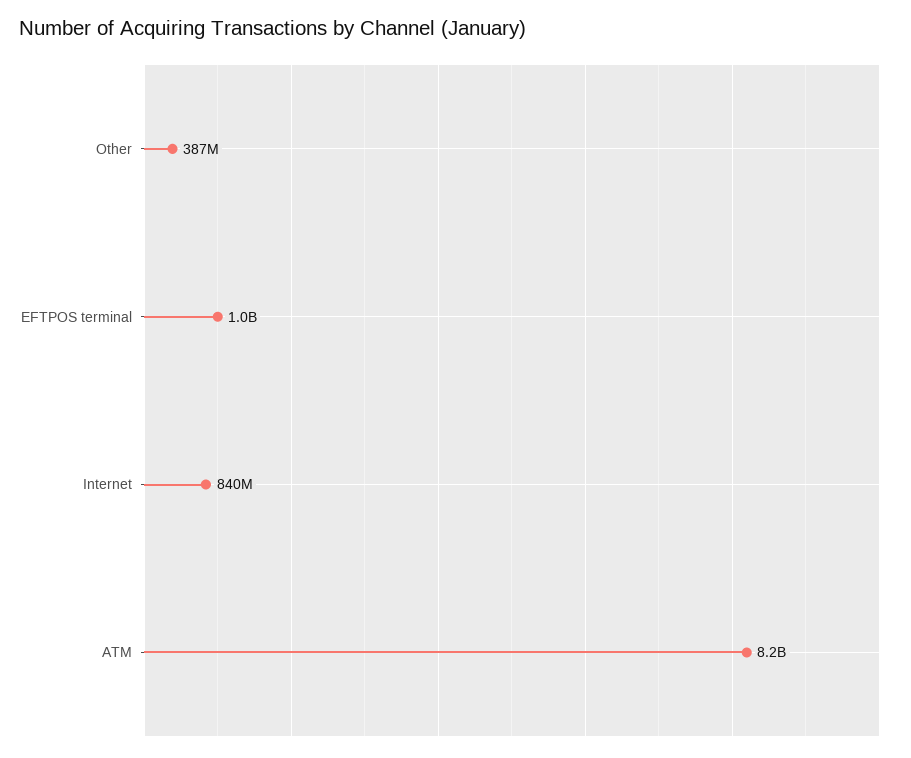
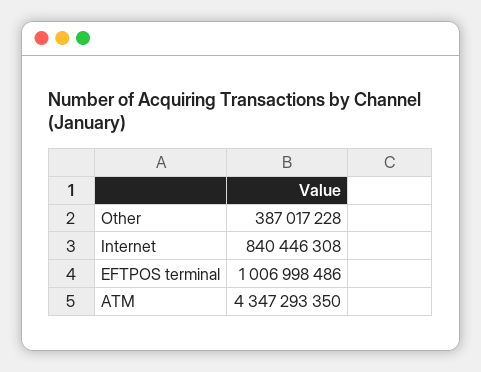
  {
    "Other": 387017228,
    "EFTPOS terminal": 1006998486,
    "Internet": 840446308,
-   "ATM": 8200000000
+   "ATM": 4347293350
  }

